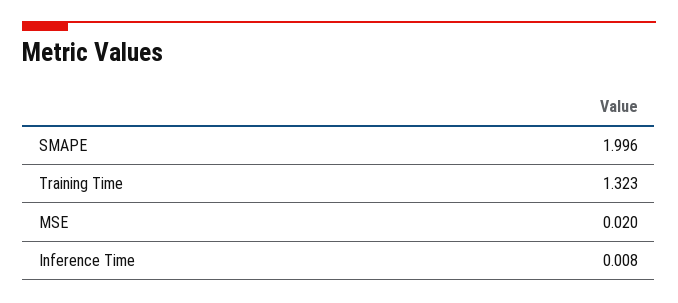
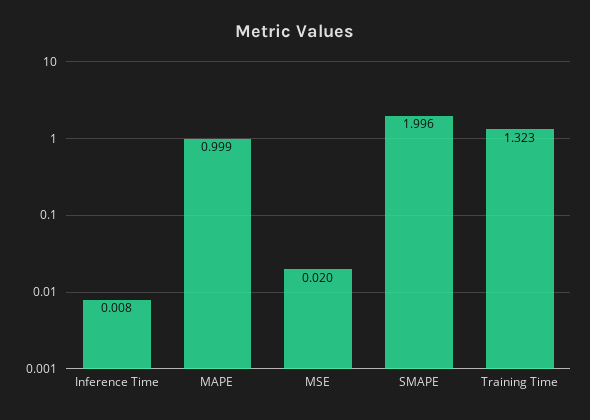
  {
    "SMAPE": 1.996,
    "Training Time": 1.323,
    "MSE": 0.02,
-   "Inference Time": 0.008
+   "Inference Time": 0.008,
+   "MAPE": 0.999
  }

